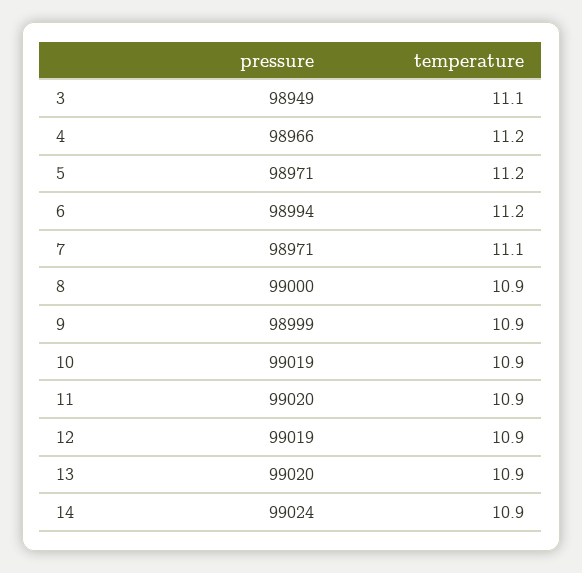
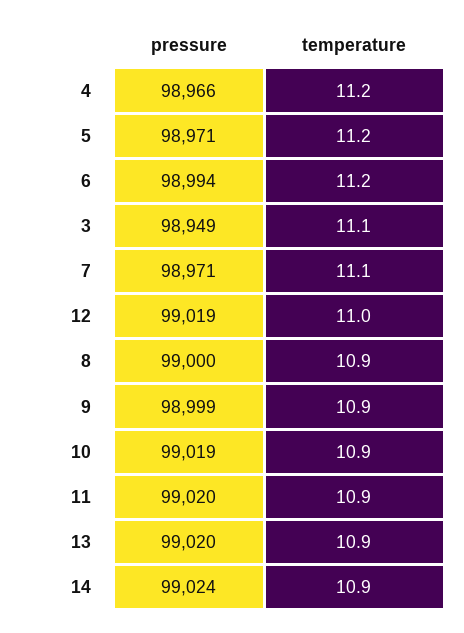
  {
    "pressure": {
      "3": 98949,
      "4": 98966,
      "5": 98971,
      "6": 98994,
      "7": 98971,
      "8": 99000,
      "9": 98999,
      "10": 99019,
      "11": 99020,
      "12": 99019,
      "13": 99020,
      "14": 99024
    },
    "temperature": {
      "3": 11.1,
      "4": 11.2,
      "5": 11.2,
      "6": 11.2,
      "7": 11.1,
      "8": 10.9,
      "9": 10.9,
      "10": 10.9,
      "11": 10.9,
-     "12": 10.9,
+     "12": 11,
      "13": 10.9,
      "14": 10.9
    }
  }

